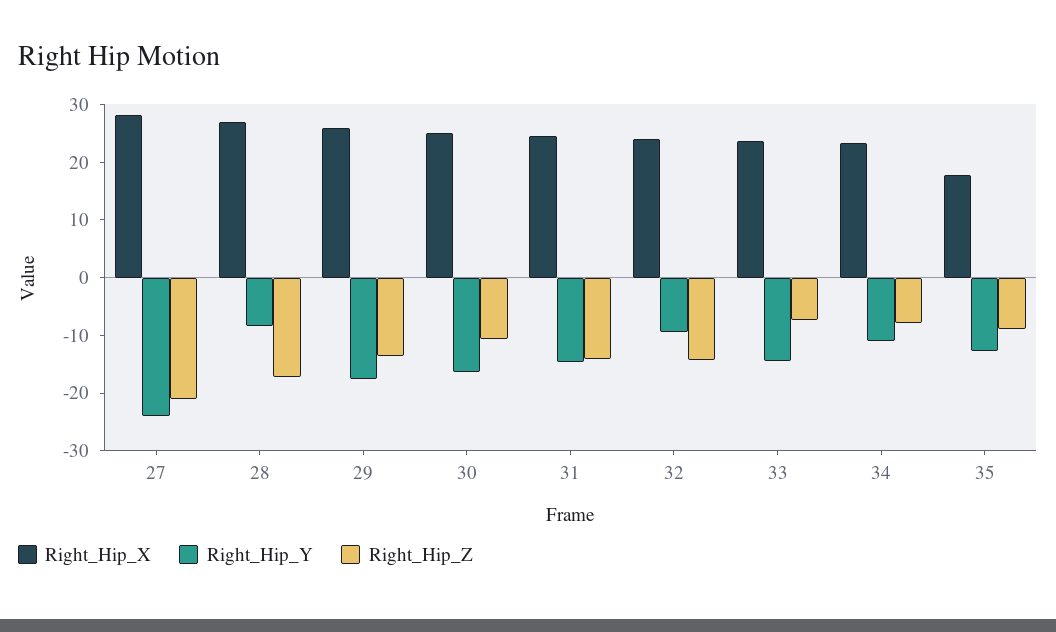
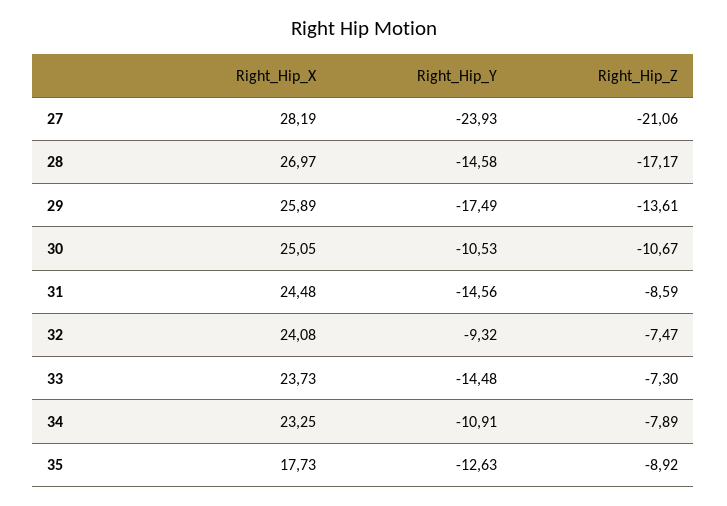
  {
    "Right_Hip_X": {
      "27": 28.19,
      "28": 26.97,
      "29": 25.89,
      "30": 25.05,
      "31": 24.48,
      "32": 24.08,
      "33": 23.73,
      "34": 23.25,
      "35": 17.73
    },
    "Right_Hip_Y": {
      "27": -23.93,
-     "28": -8,
+     "28": -14.58,
      "29": -17.49,
-     "30": -16,
+     "30": -10.53,
      "31": -14.56,
      "32": -9.32,
      "33": -14.48,
      "34": -10.91,
      "35": -12.63
    },
    "Right_Hip_Z": {
      "27": -21.06,
      "28": -17.17,
      "29": -13.61,
      "30": -10.67,
-     "31": -14,
+     "31": -8.59,
-     "32": -14,
+     "32": -7.47,
      "33": -7.3,
      "34": -7.89,
      "35": -8.92
    }
  }

